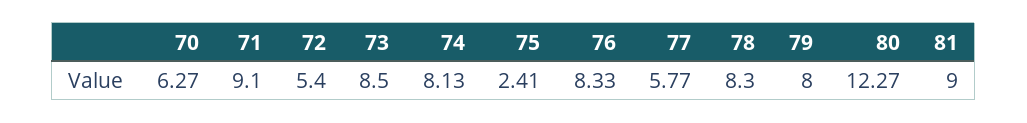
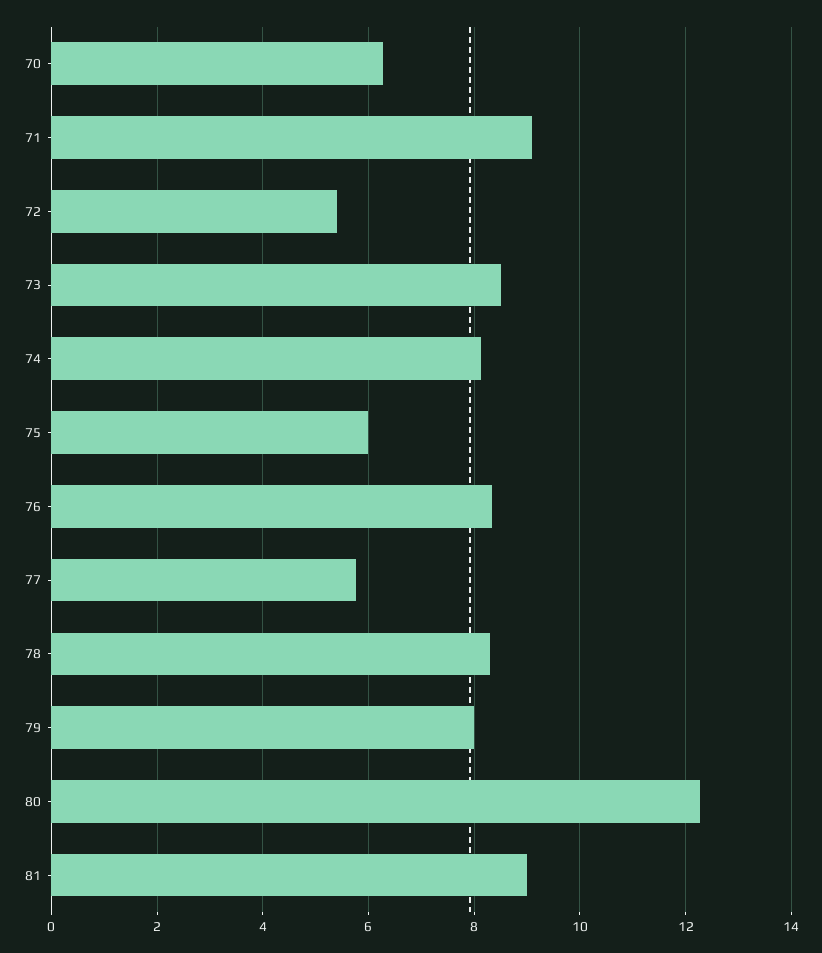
  {
    "70": 6.27,
    "71": 9.1,
    "72": 5.4,
    "73": 8.5,
    "74": 8.13,
-   "75": 2.41,
+   "75": 6,
    "76": 8.33,
    "77": 5.77,
    "78": 8.3,
    "79": 8,
    "80": 12.27,
    "81": 9
  }

